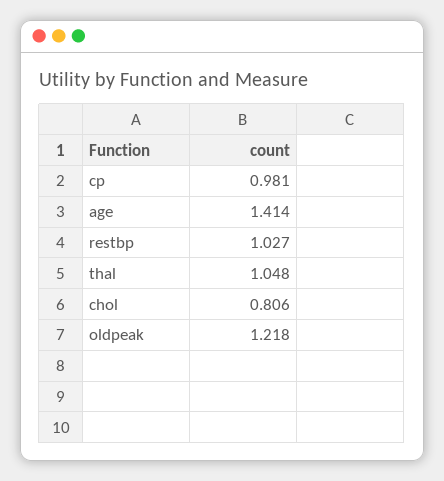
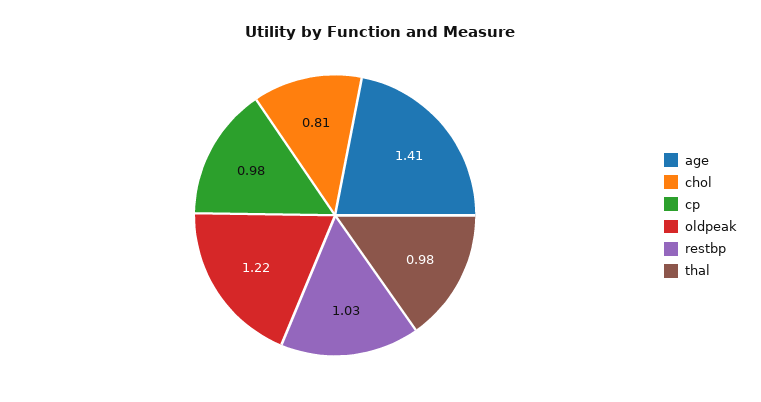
  {
    "cp": 0.981,
    "age": 1.414,
    "restbp": 1.027,
-   "thal": 1.048,
+   "thal": 0.98,
    "chol": 0.806,
    "oldpeak": 1.218
  }

